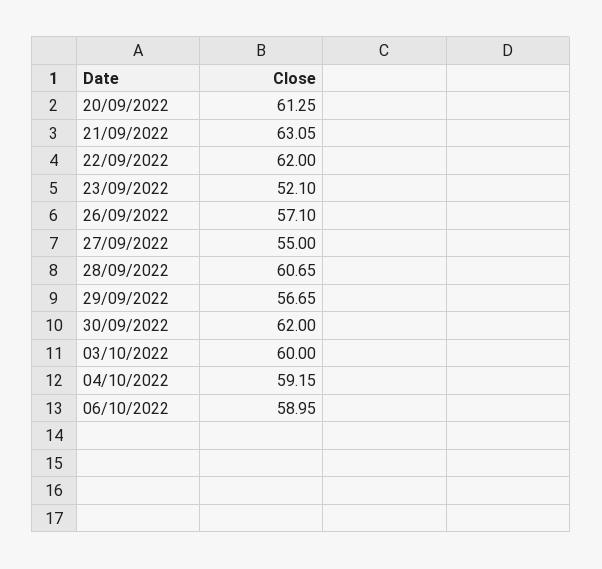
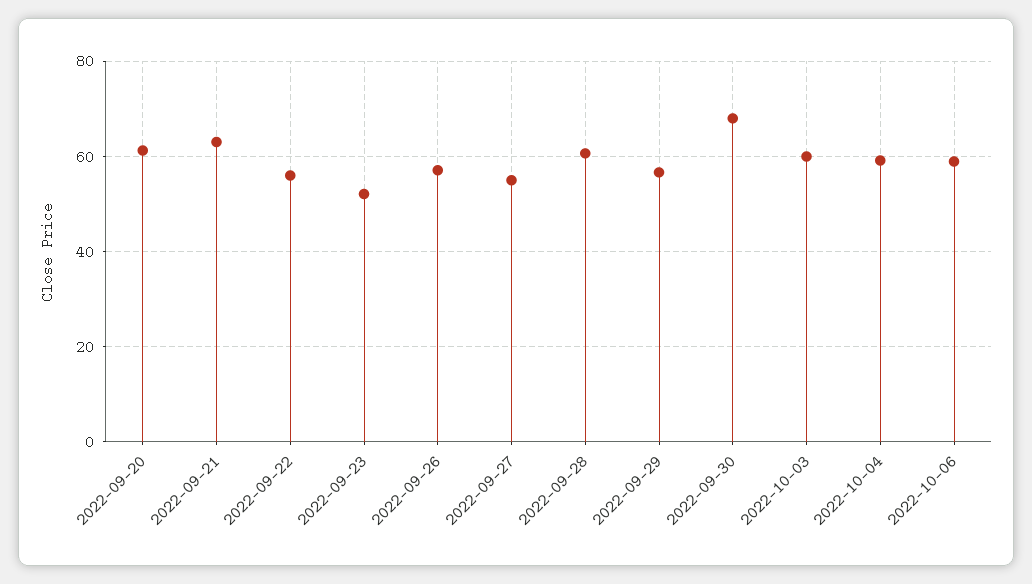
  {
    "20/09/2022": 61.25,
    "21/09/2022": 63.05,
-   "22/09/2022": 62,
+   "22/09/2022": 56,
    "23/09/2022": 52.1,
    "26/09/2022": 57.1,
    "27/09/2022": 55,
    "28/09/2022": 60.65,
    "29/09/2022": 56.65,
-   "30/09/2022": 62,
+   "30/09/2022": 68,
    "03/10/2022": 60,
    "04/10/2022": 59.15,
    "06/10/2022": 58.95
  }

